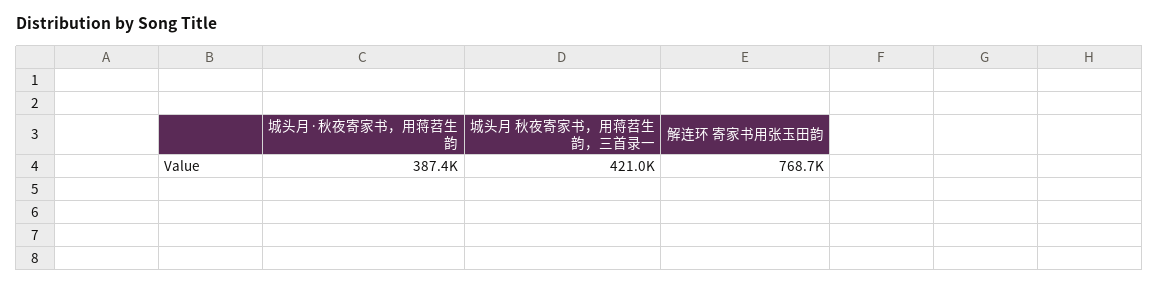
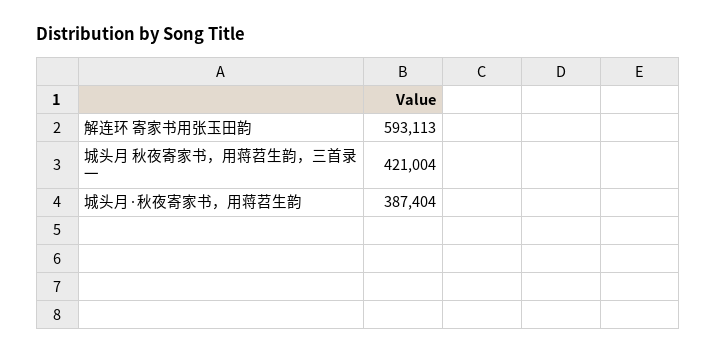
  {
    "城头月·秋夜寄家书，用蒋苕生韵": 387404,
    "城头月 秋夜寄家书，用蒋苕生韵，三首录一": 421004,
-   "解连环 寄家书用张玉田韵": 768700
+   "解连环 寄家书用张玉田韵": 593113
  }

